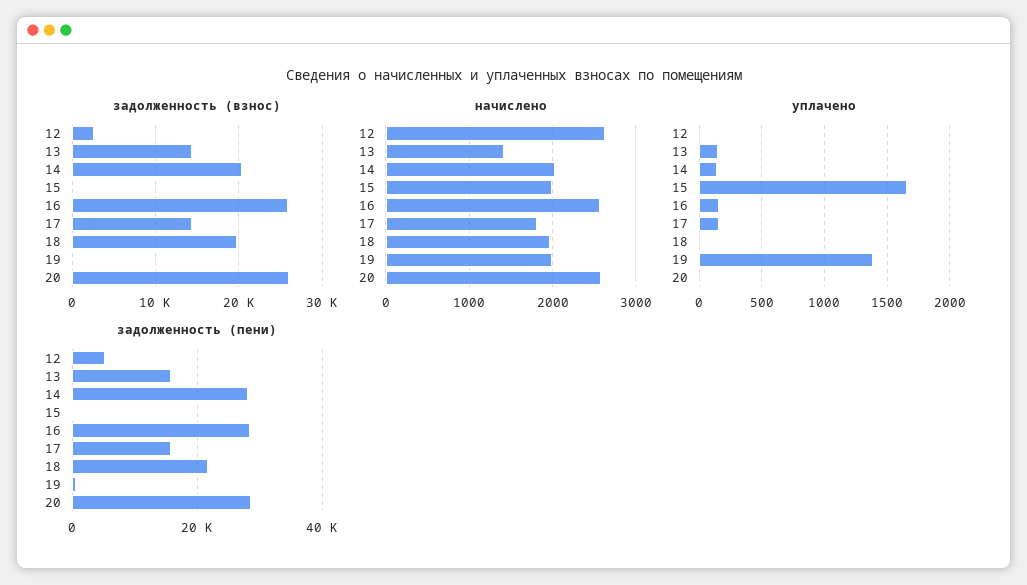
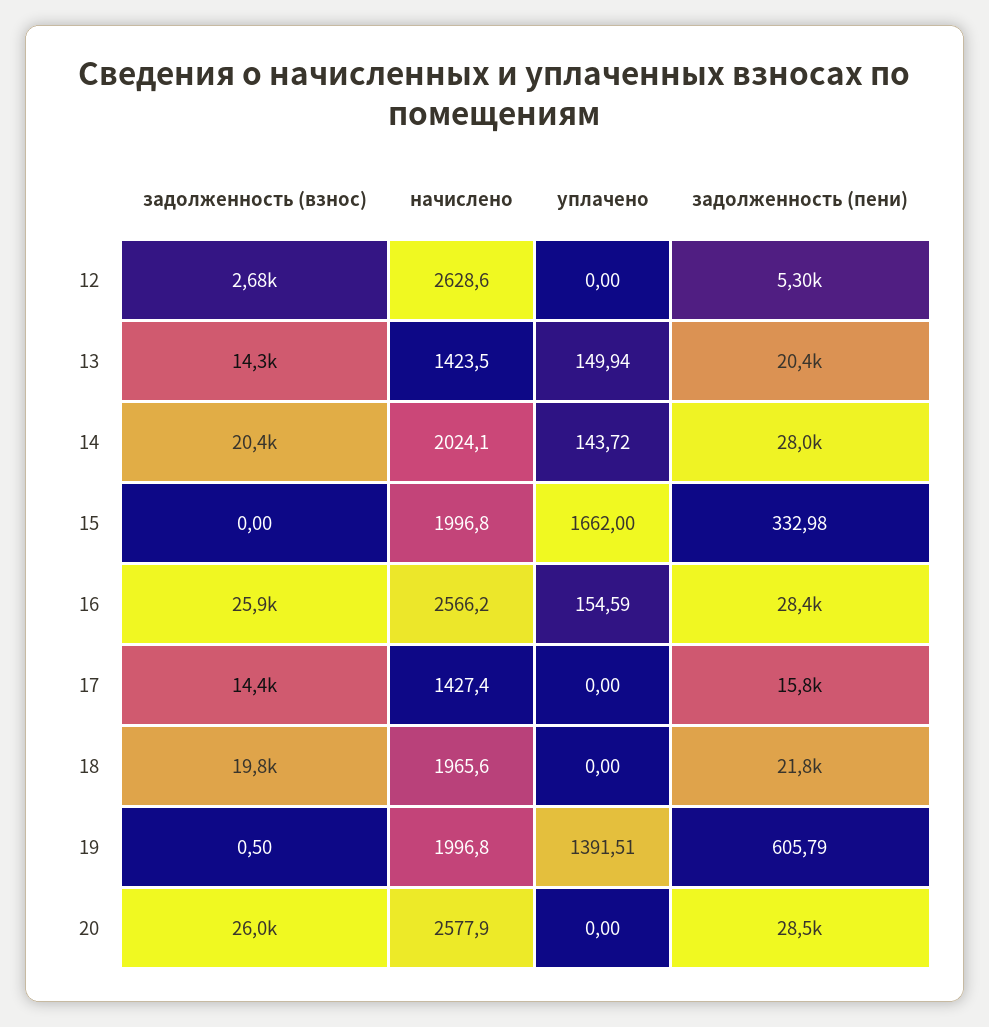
  {
    "задолженность (взнос)": {
      "12": 2680,
      "13": 14300,
      "14": 20400,
      "15": 0,
      "16": 25900,
      "17": 14400,
      "18": 19800,
      "19": 0.5,
      "20": 26000
    },
    "начислено": {
      "12": 2628.6,
      "13": 1423.5,
      "14": 2024.1,
      "15": 1996.8,
      "16": 2566.2,
-     "17": 1800,
+     "17": 1427.4,
      "18": 1965.6,
      "19": 1996.8,
      "20": 2577.9
    },
    "уплачено": {
      "12": 0,
      "13": 149.94,
      "14": 143.72,
      "15": 1662,
      "16": 154.59,
-     "17": 150,
+     "17": 0,
      "18": 0,
      "19": 1391.51,
      "20": 0
    },
    "задолженность (пени)": {
      "12": 5300,
-     "13": 16000,
+     "13": 20400,
      "14": 28000,
      "15": 332.98,
      "16": 28400,
      "17": 15800,
      "18": 21800,
      "19": 605.79,
      "20": 28500
    }
  }

